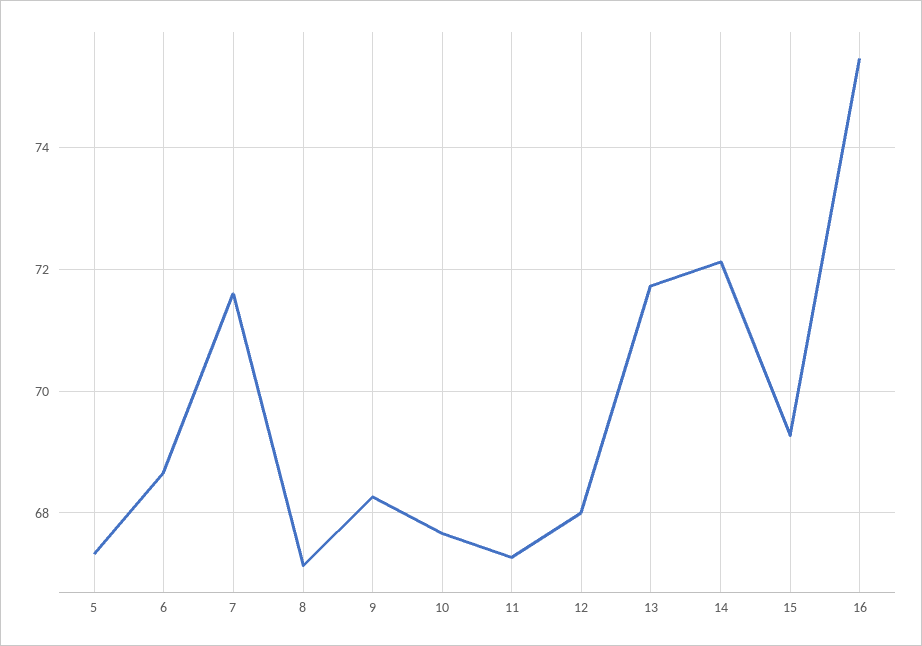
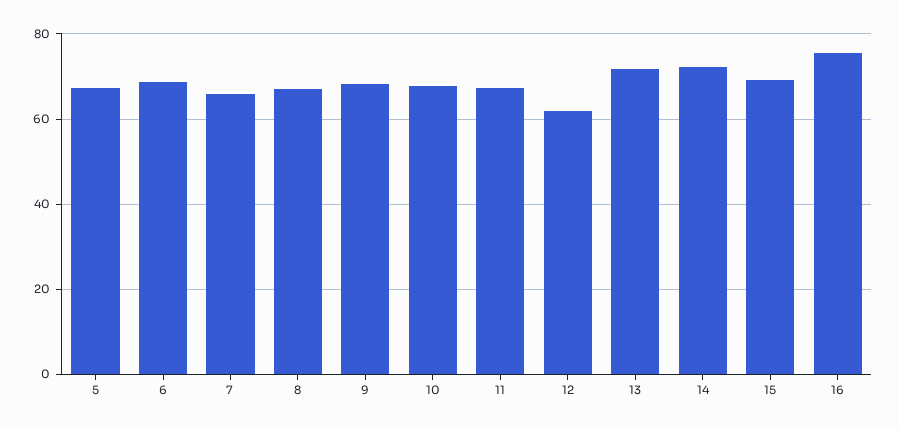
  {
    "5": 67.4,
    "6": 68.6,
-   "7": 71.6,
+   "7": 66,
    "8": 67.2,
    "9": 68.2,
    "10": 67.6,
    "11": 67.2,
-   "12": 68,
+   "12": 62,
    "13": 71.8,
    "14": 72.2,
    "15": 69.2,
    "16": 75.4
  }

